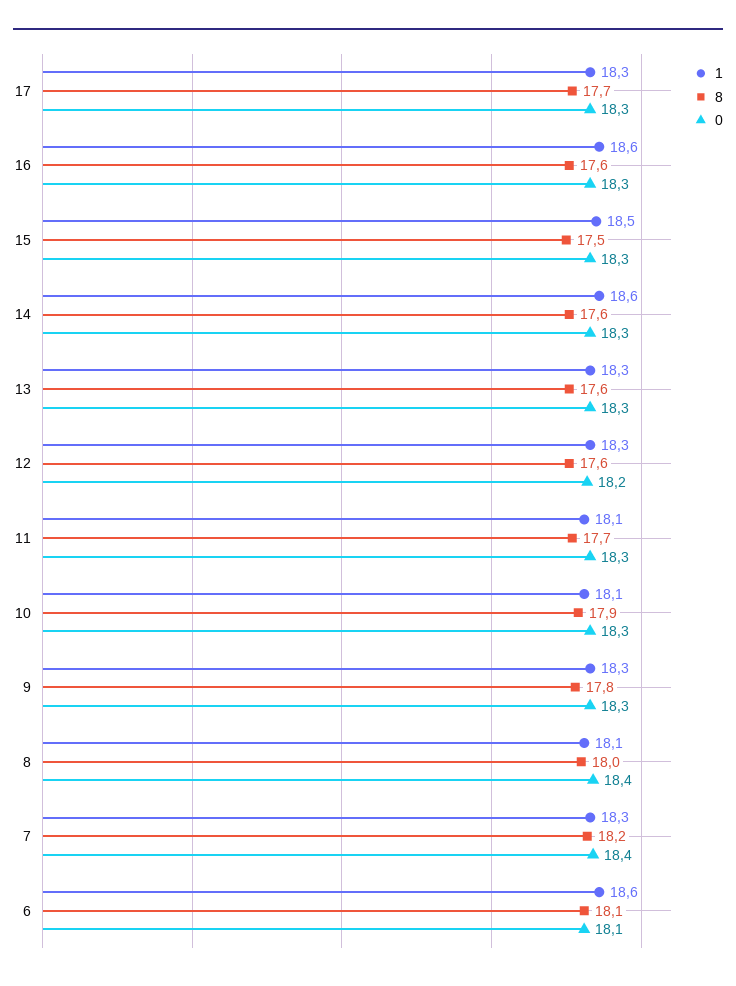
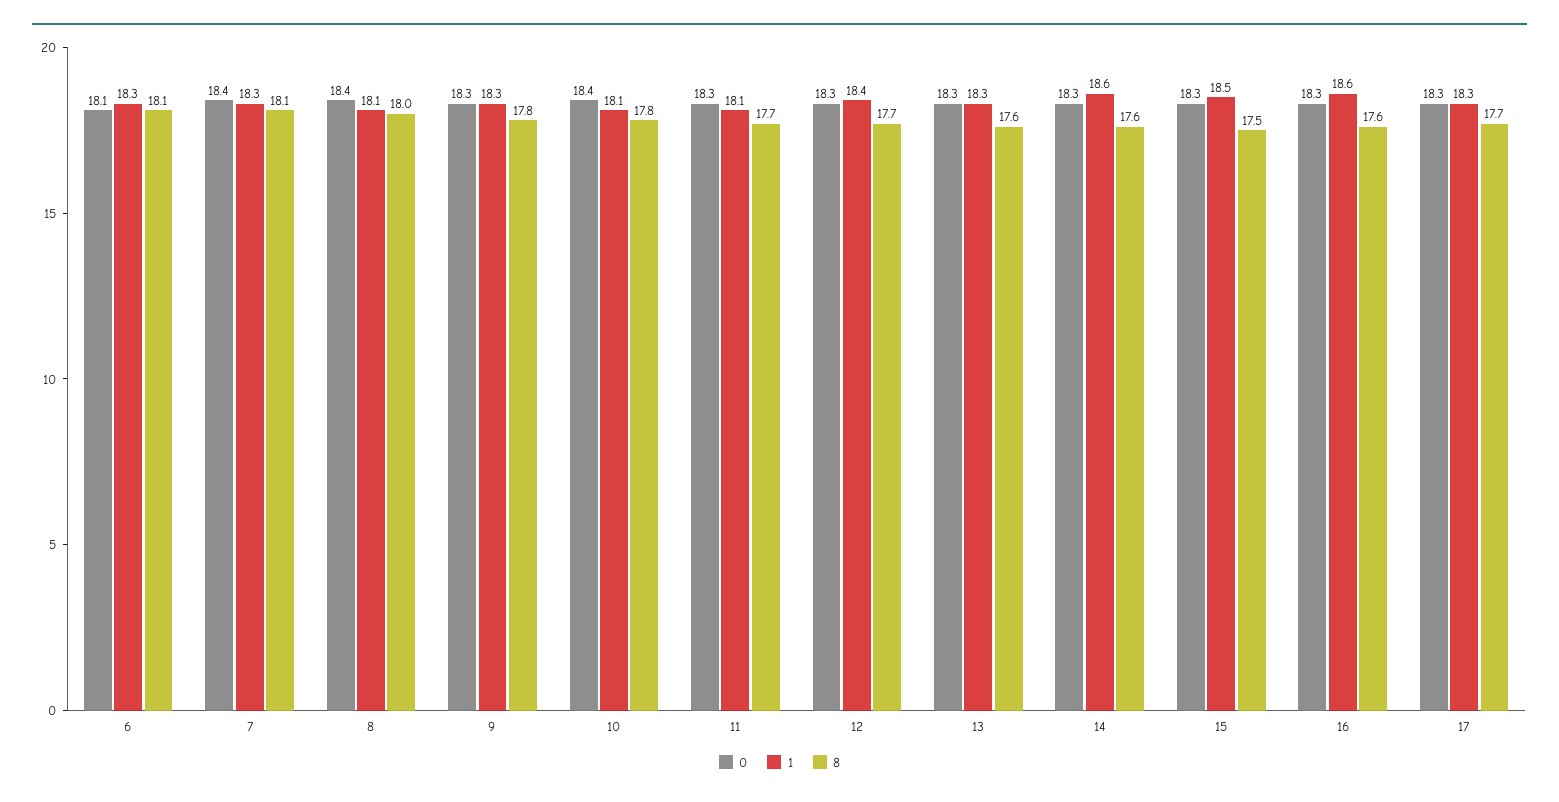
  {
    "1": {
      "17": 18.3,
      "16": 18.6,
      "15": 18.5,
      "14": 18.6,
      "13": 18.3,
-     "12": 18.3,
+     "12": 18.4,
      "11": 18.1,
      "10": 18.1,
      "9": 18.3,
      "8": 18.1,
      "7": 18.3,
-     "6": 18.6
+     "6": 18.3
    },
    "8": {
      "17": 17.7,
      "16": 17.6,
      "15": 17.5,
      "14": 17.6,
      "13": 17.6,
-     "12": 17.6,
+     "12": 17.7,
      "11": 17.7,
-     "10": 17.9,
+     "10": 17.8,
      "9": 17.8,
      "8": 18,
-     "7": 18.2,
+     "7": 18.1,
      "6": 18.1
    },
    "0": {
      "17": 18.3,
      "16": 18.3,
      "15": 18.3,
      "14": 18.3,
      "13": 18.3,
-     "12": 18.2,
+     "12": 18.3,
      "11": 18.3,
-     "10": 18.3,
+     "10": 18.4,
      "9": 18.3,
      "8": 18.4,
      "7": 18.4,
      "6": 18.1
    }
  }

